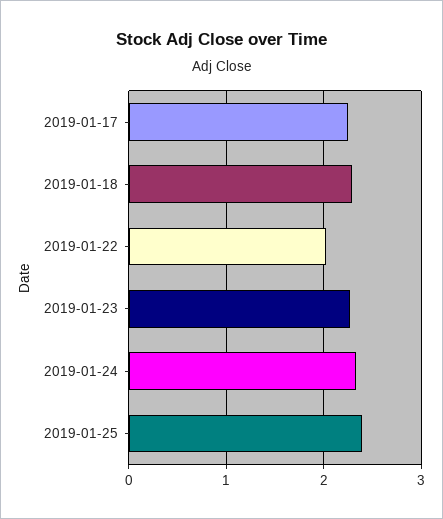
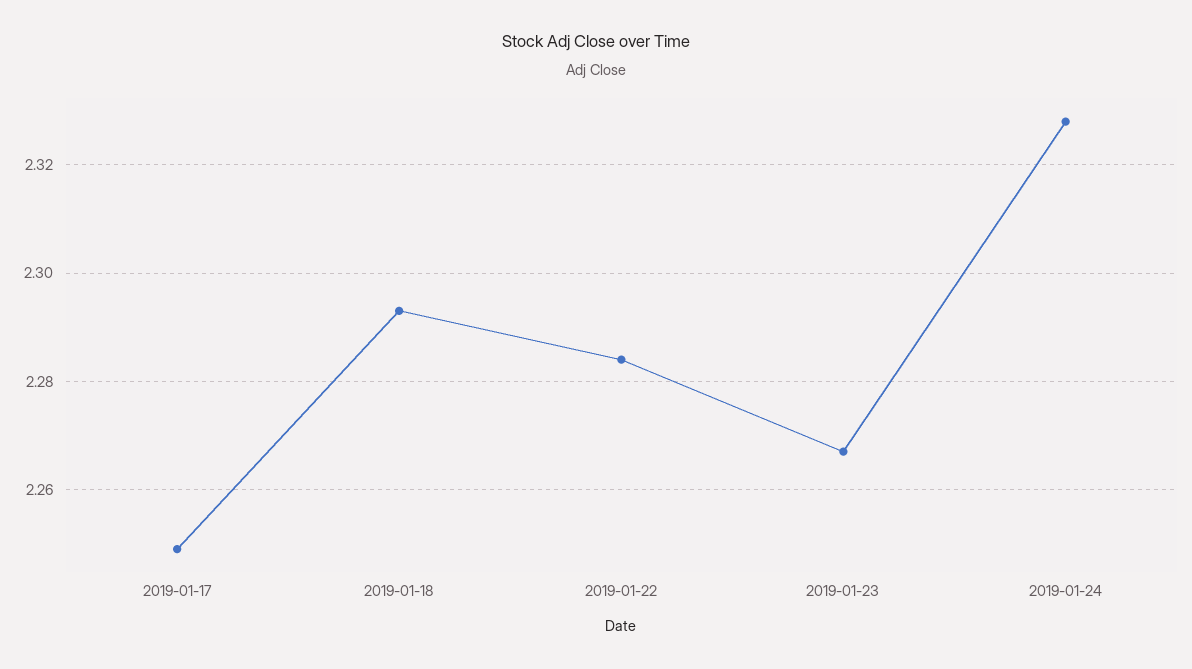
  {
    "2019-01-17": 2.25,
    "2019-01-18": 2.295,
-   "2019-01-22": 2,
+   "2019-01-22": 2.285,
    "2019-01-23": 2.265,
-   "2019-01-24": 2.33,
+   "2019-01-24": 2.33
-   "2019-01-25": 2.4
  }

